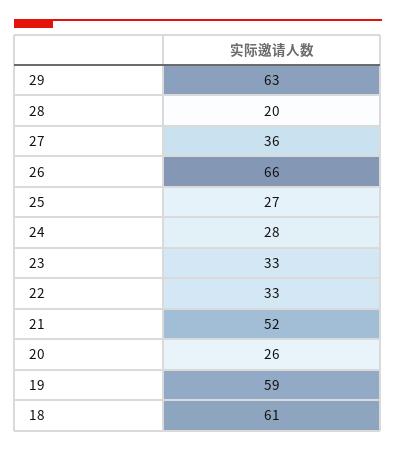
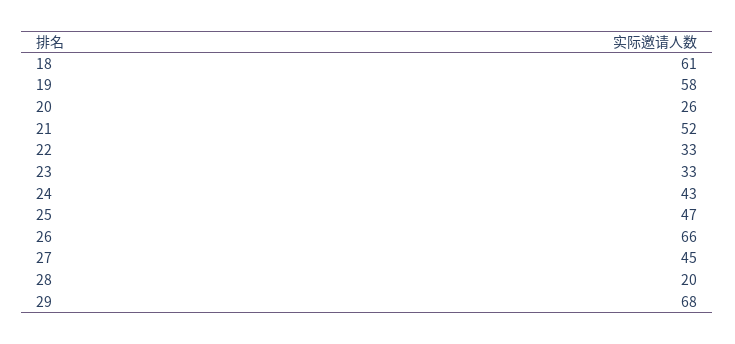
  {
-   "29": 63,
+   "29": 68,
    "28": 20,
-   "27": 36,
+   "27": 45,
    "26": 66,
-   "25": 27,
+   "25": 47,
-   "24": 28,
+   "24": 43,
    "23": 33,
    "22": 33,
    "21": 52,
    "20": 26,
-   "19": 59,
+   "19": 58,
    "18": 61
  }

